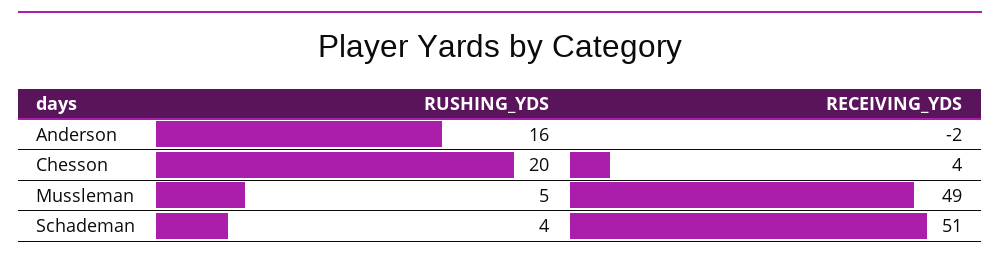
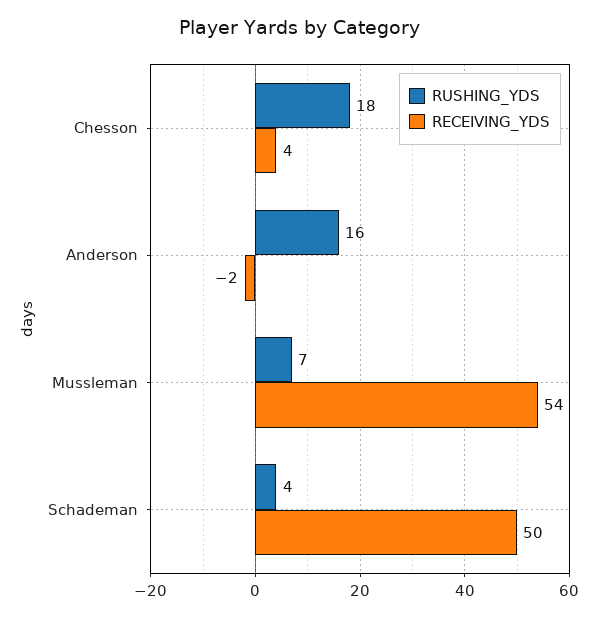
  {
    "RUSHING_YDS": {
      "Anderson": 16,
-     "Chesson": 20,
+     "Chesson": 18,
-     "Mussleman": 5,
+     "Mussleman": 7,
      "Schademan": 4
    },
    "RECEIVING_YDS": {
      "Anderson": -2,
      "Chesson": 4,
-     "Mussleman": 49,
+     "Mussleman": 54,
-     "Schademan": 51
+     "Schademan": 50
    }
  }

